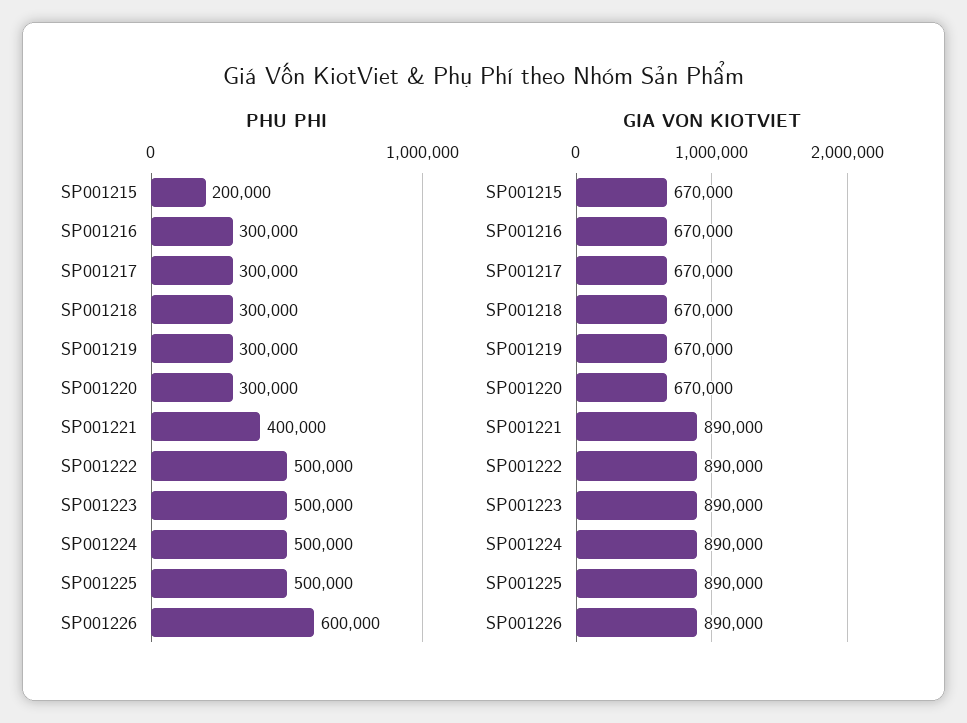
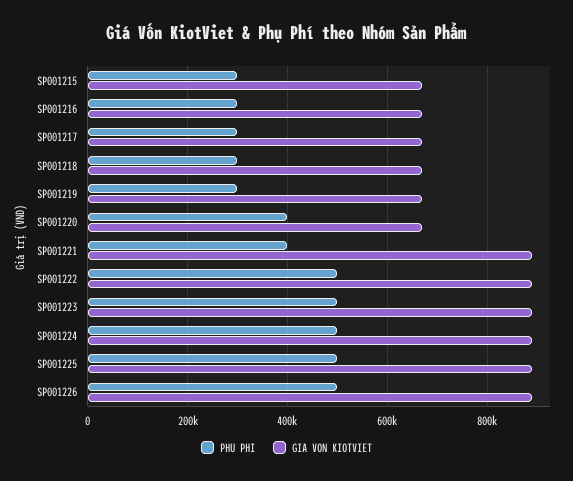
  {
    "PHU PHI": {
-     "SP001215": 200000,
+     "SP001215": 300000,
      "SP001216": 300000,
      "SP001217": 300000,
      "SP001218": 300000,
      "SP001219": 300000,
-     "SP001220": 300000,
+     "SP001220": 400000,
      "SP001221": 400000,
      "SP001222": 500000,
      "SP001223": 500000,
      "SP001224": 500000,
      "SP001225": 500000,
-     "SP001226": 600000
+     "SP001226": 500000
    },
    "GIA VON KIOTVIET": {
      "SP001215": 670000,
      "SP001216": 670000,
      "SP001217": 670000,
      "SP001218": 670000,
      "SP001219": 670000,
      "SP001220": 670000,
      "SP001221": 890000,
      "SP001222": 890000,
      "SP001223": 890000,
      "SP001224": 890000,
      "SP001225": 890000,
      "SP001226": 890000
    }
  }

